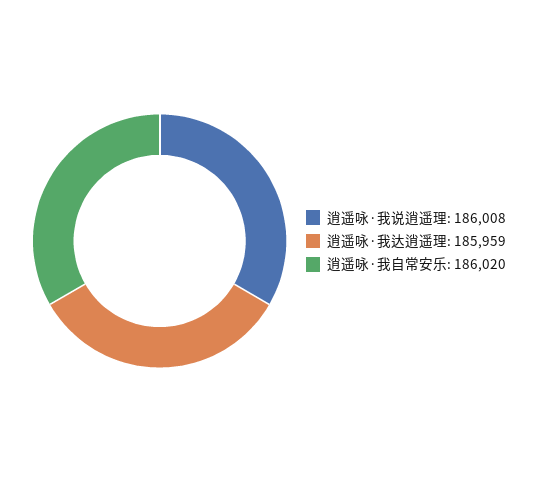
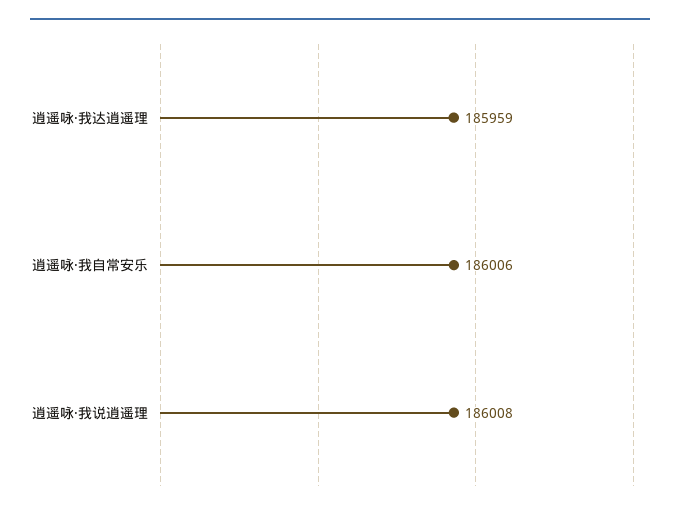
  {
    "逍遥咏·我说逍遥理": 186008,
    "逍遥咏·我达逍遥理": 185959,
-   "逍遥咏·我自常安乐": 186020
+   "逍遥咏·我自常安乐": 186006
  }

